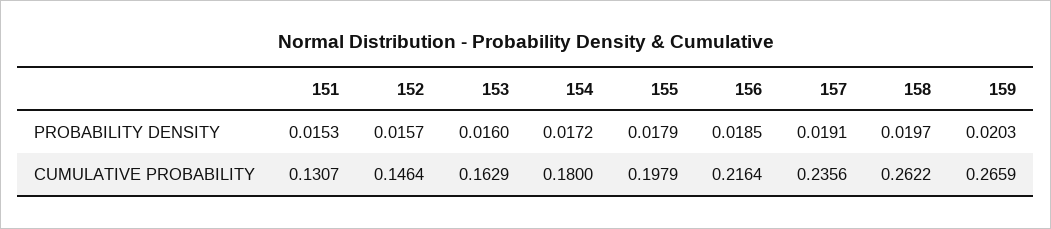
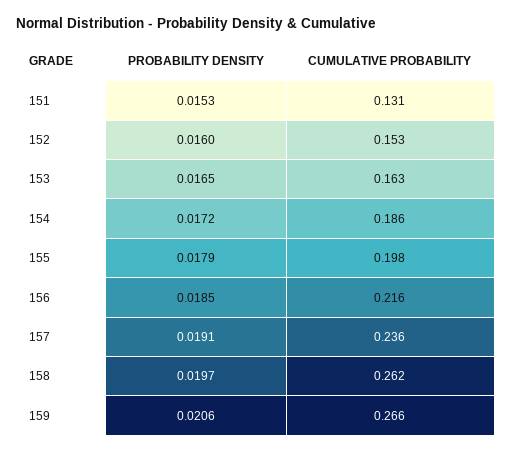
  {
    "151": {
      "PROBABILITY DENSITY": 0.0153,
      "CUMULATIVE PROBABILITY": 0.1307
    },
    "152": {
-     "PROBABILITY DENSITY": 0.0157,
+     "PROBABILITY DENSITY": 0.016,
-     "CUMULATIVE PROBABILITY": 0.1464
+     "CUMULATIVE PROBABILITY": 0.153
    },
    "153": {
-     "PROBABILITY DENSITY": 0.016,
+     "PROBABILITY DENSITY": 0.0165,
      "CUMULATIVE PROBABILITY": 0.1629
    },
    "154": {
      "PROBABILITY DENSITY": 0.0172,
-     "CUMULATIVE PROBABILITY": 0.18
+     "CUMULATIVE PROBABILITY": 0.186
    },
    "155": {
      "PROBABILITY DENSITY": 0.0179,
      "CUMULATIVE PROBABILITY": 0.1979
    },
    "156": {
      "PROBABILITY DENSITY": 0.0185,
      "CUMULATIVE PROBABILITY": 0.2164
    },
    "157": {
      "PROBABILITY DENSITY": 0.0191,
      "CUMULATIVE PROBABILITY": 0.2356
    },
    "158": {
      "PROBABILITY DENSITY": 0.0197,
      "CUMULATIVE PROBABILITY": 0.2622
    },
    "159": {
-     "PROBABILITY DENSITY": 0.0203,
+     "PROBABILITY DENSITY": 0.0206,
      "CUMULATIVE PROBABILITY": 0.2659
    }
  }

